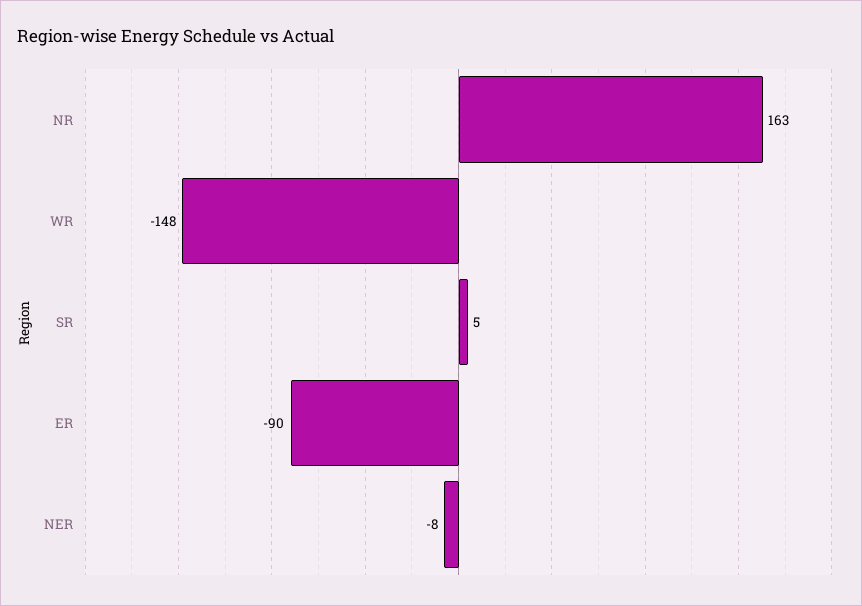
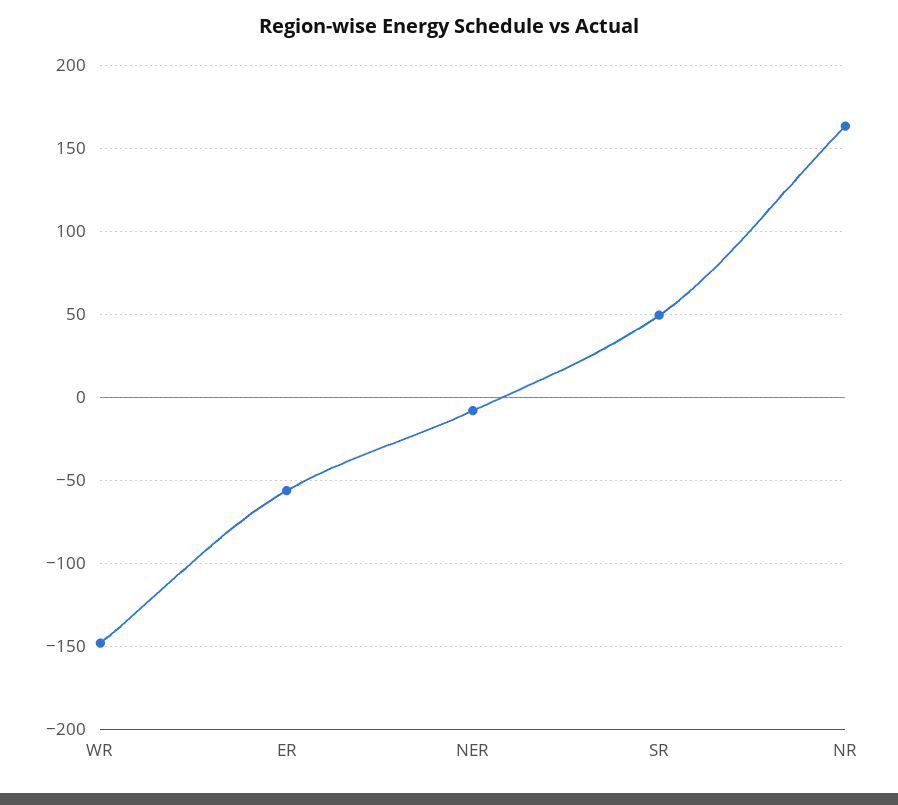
  {
    "NR": 163,
    "WR": -148,
-   "SR": 5,
+   "SR": 50,
-   "ER": -90,
+   "ER": -55,
    "NER": -8
  }

